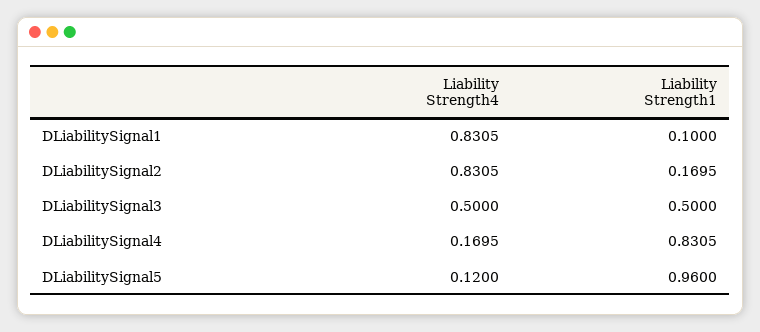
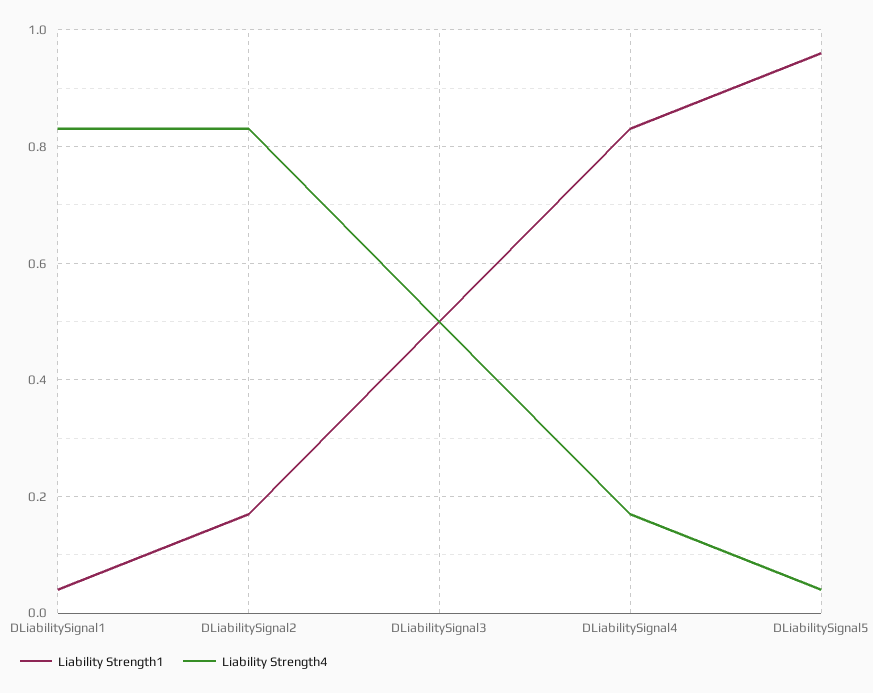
  {
    "Liability Strength4": {
      "DLiabilitySignal1": 0.8305,
      "DLiabilitySignal2": 0.8305,
      "DLiabilitySignal3": 0.5,
      "DLiabilitySignal4": 0.1695,
-     "DLiabilitySignal5": 0.12
+     "DLiabilitySignal5": 0.04
    },
    "Liability Strength1": {
-     "DLiabilitySignal1": 0.1,
+     "DLiabilitySignal1": 0.04,
      "DLiabilitySignal2": 0.1695,
      "DLiabilitySignal3": 0.5,
      "DLiabilitySignal4": 0.8305,
      "DLiabilitySignal5": 0.96
    }
  }

